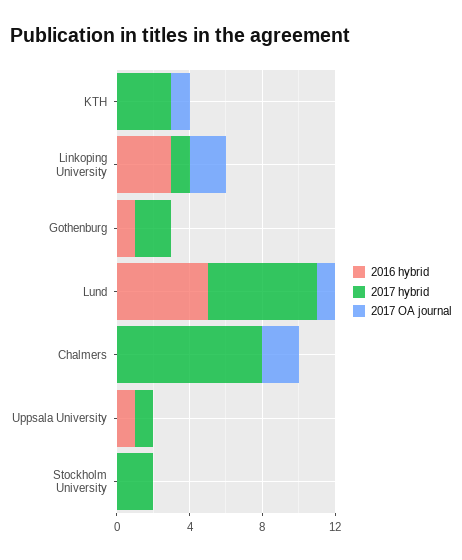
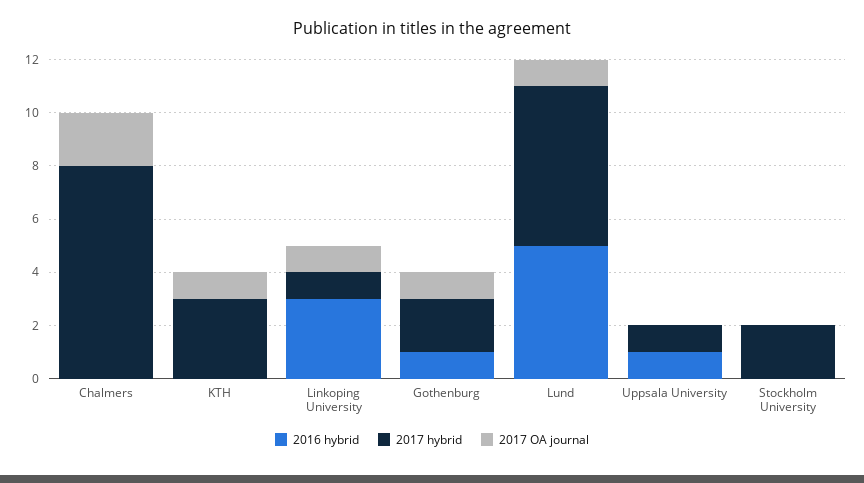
  {
    "2016 hybrid": {
      "KTH": 0,
      "Linkoping University": 3,
      "Gothenburg": 1,
      "Lund": 5,
      "Chalmers": 0,
      "Uppsala University": 1,
      "Stockholm University": 0
    },
    "2017 hybrid": {
      "KTH": 3,
      "Linkoping University": 1,
      "Gothenburg": 2,
      "Lund": 6,
      "Chalmers": 8,
      "Uppsala University": 1,
      "Stockholm University": 2
    },
    "2017 OA journal": {
      "KTH": 1,
-     "Linkoping University": 2,
+     "Linkoping University": 1,
-     "Gothenburg": 0,
+     "Gothenburg": 1,
      "Lund": 1,
      "Chalmers": 2,
      "Uppsala University": 0,
      "Stockholm University": 0
    }
  }

